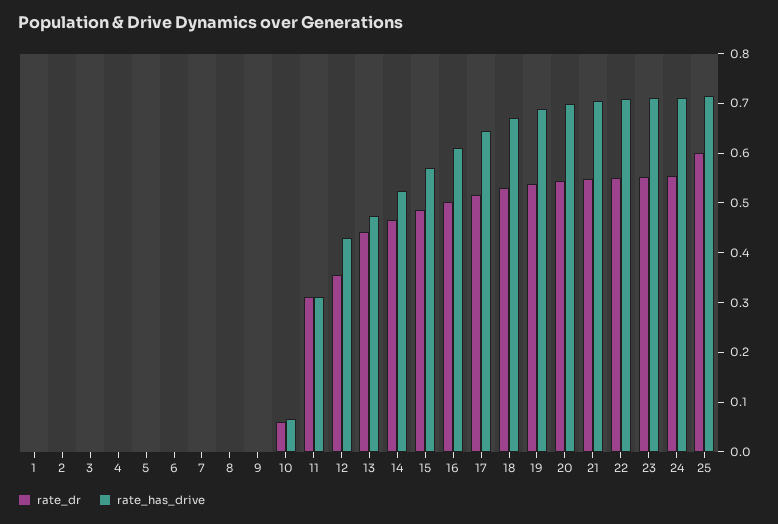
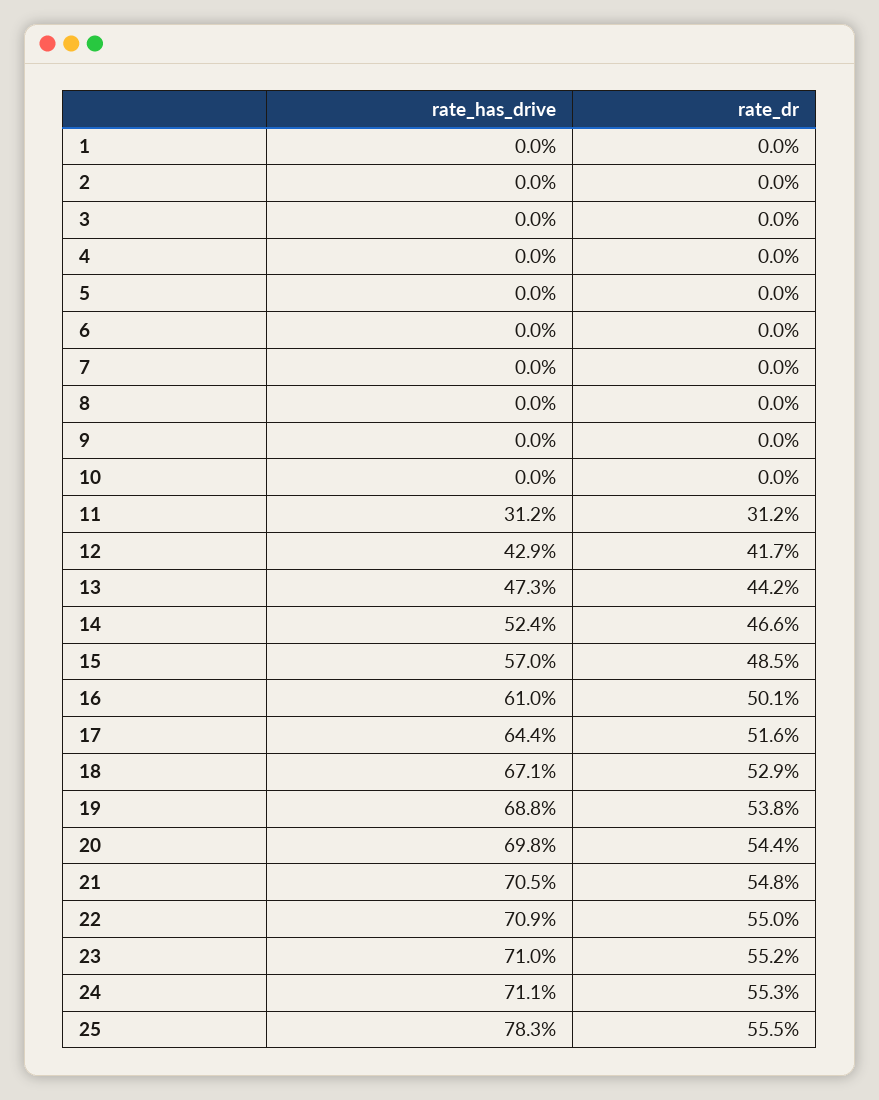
  {
    "rate_dr": {
      "1": 0,
      "2": 0,
      "3": 0,
      "4": 0,
      "5": 0,
      "6": 0,
      "7": 0,
      "8": 0,
      "9": 0,
-     "10": 0.06,
+     "10": 0,
      "11": 0.312,
-     "12": 0.36,
+     "12": 0.417,
      "13": 0.442,
      "14": 0.466,
      "15": 0.485,
      "16": 0.501,
      "17": 0.516,
      "18": 0.529,
      "19": 0.538,
      "20": 0.544,
      "21": 0.548,
      "22": 0.55,
      "23": 0.552,
      "24": 0.553,
-     "25": 0.6
+     "25": 0.555
    },
    "rate_has_drive": {
      "1": 0,
      "2": 0,
      "3": 0,
      "4": 0,
      "5": 0,
      "6": 0,
      "7": 0,
      "8": 0,
      "9": 0,
-     "10": 0.06,
+     "10": 0,
      "11": 0.312,
      "12": 0.429,
      "13": 0.473,
      "14": 0.524,
      "15": 0.57,
      "16": 0.61,
      "17": 0.644,
      "18": 0.671,
      "19": 0.688,
      "20": 0.698,
      "21": 0.705,
      "22": 0.709,
      "23": 0.71,
      "24": 0.711,
-     "25": 0.72
+     "25": 0.783
    }
  }

